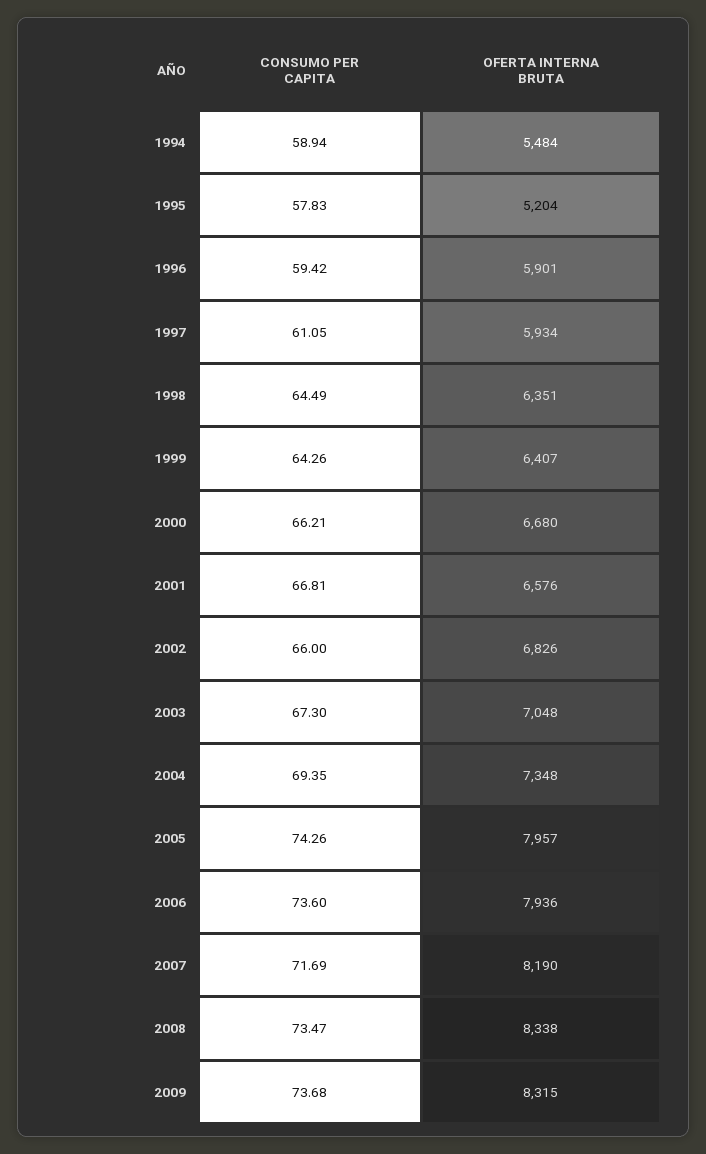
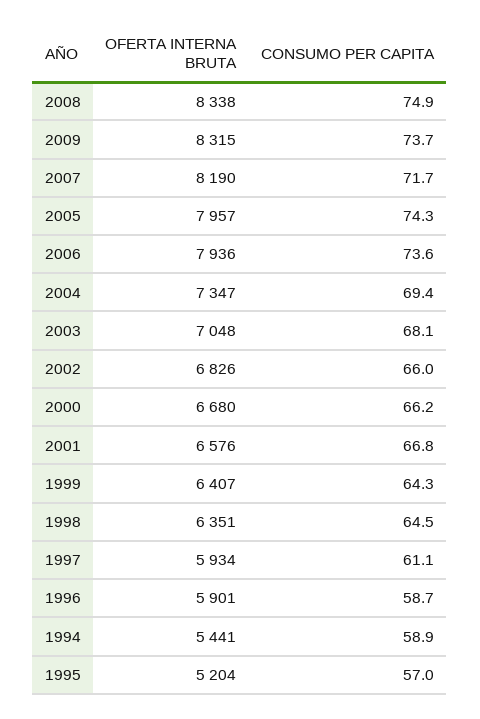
  {
    "CONSUMO PER CAPITA": {
      "1994": 58.94,
-     "1995": 57.83,
+     "1995": 57,
-     "1996": 59.42,
+     "1996": 58.7,
      "1997": 61.05,
      "1998": 64.49,
      "1999": 64.26,
      "2000": 66.21,
      "2001": 66.81,
      "2002": 66,
-     "2003": 67.3,
+     "2003": 68.1,
      "2004": 69.35,
      "2005": 74.26,
      "2006": 73.6,
      "2007": 71.69,
-     "2008": 73.47,
+     "2008": 74.9,
      "2009": 73.68
    },
    "OFERTA INTERNA BRUTA": {
-     "1994": 5484,
+     "1994": 5441,
      "1995": 5204,
      "1996": 5901,
      "1997": 5934,
      "1998": 6351,
      "1999": 6407,
      "2000": 6680,
      "2001": 6576,
      "2002": 6826,
      "2003": 7048,
-     "2004": 7348,
+     "2004": 7347,
      "2005": 7957,
      "2006": 7936,
      "2007": 8190,
      "2008": 8338,
      "2009": 8315
    }
  }

